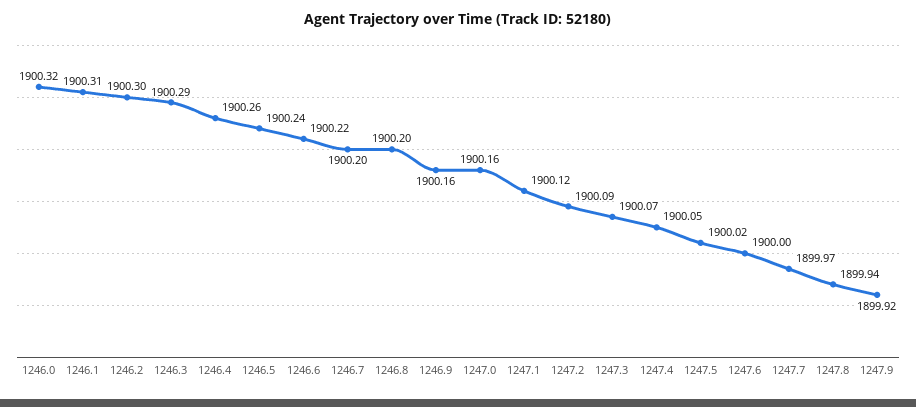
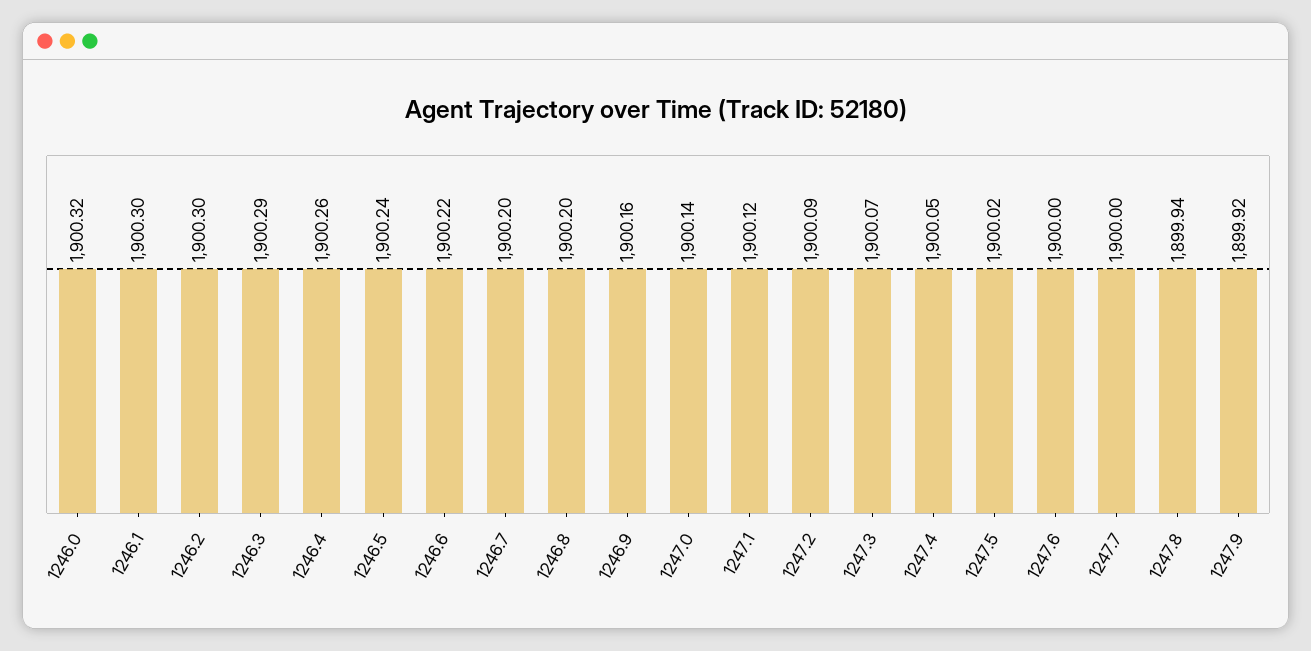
  {
    "1246.0": 1900.32,
-   "1246.1": 1900.31,
+   "1246.1": 1900.3,
    "1246.2": 1900.3,
    "1246.3": 1900.29,
    "1246.4": 1900.26,
    "1246.5": 1900.24,
    "1246.6": 1900.22,
    "1246.7": 1900.2,
    "1246.8": 1900.2,
    "1246.9": 1900.16,
-   "1247.0": 1900.16,
+   "1247.0": 1900.14,
    "1247.1": 1900.12,
    "1247.2": 1900.09,
    "1247.3": 1900.07,
    "1247.4": 1900.05,
    "1247.5": 1900.02,
    "1247.6": 1900,
-   "1247.7": 1899.97,
+   "1247.7": 1900,
    "1247.8": 1899.94,
    "1247.9": 1899.92
  }

